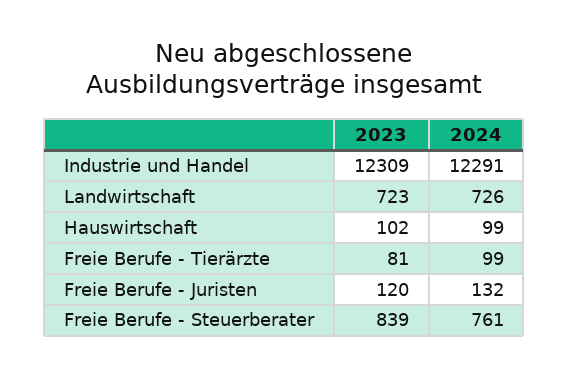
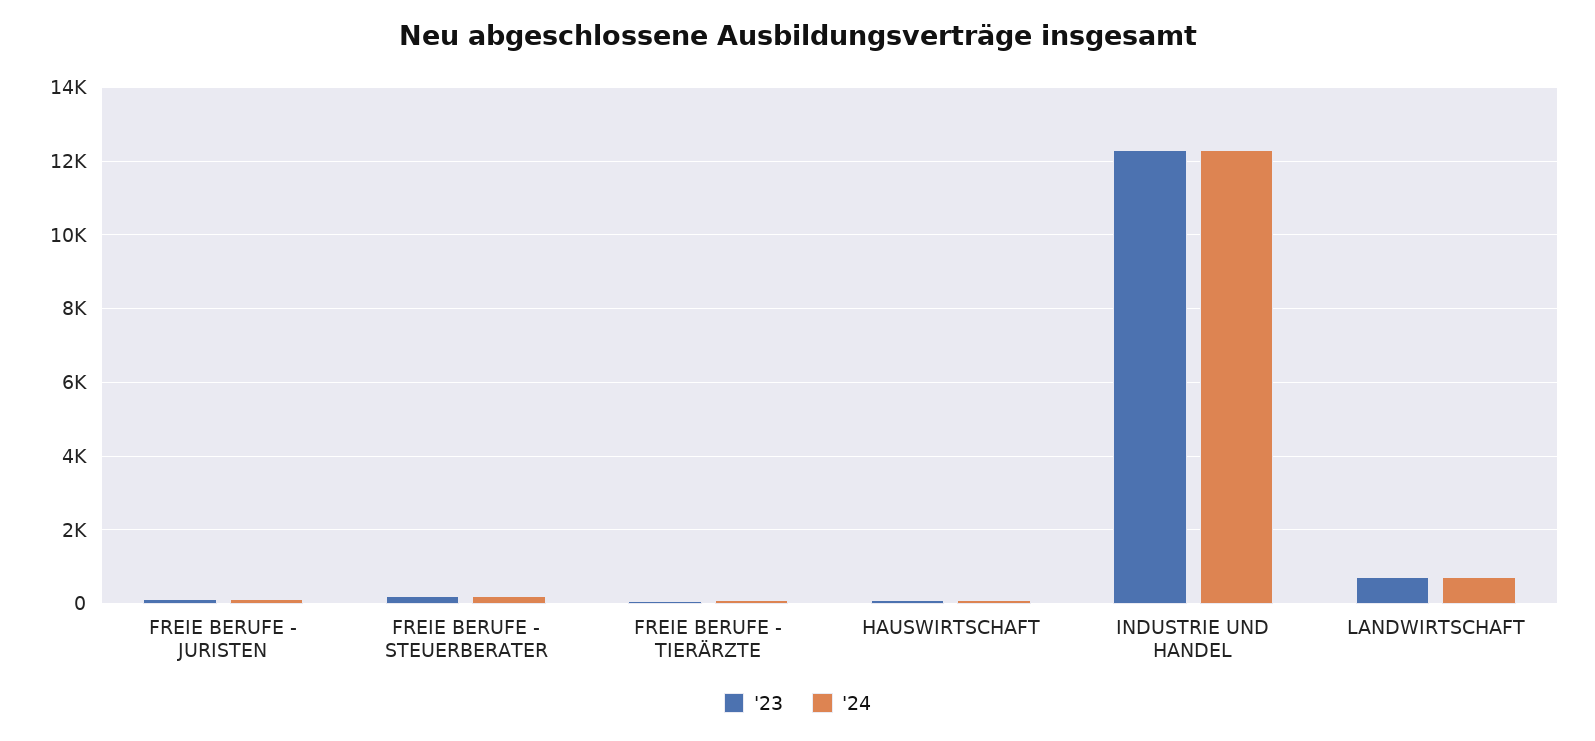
  {
    "2023": {
      "Industrie und Handel": 12309,
      "Landwirtschaft": 723,
      "Hauswirtschaft": 102,
      "Freie Berufe - Tierärzte": 81,
      "Freie Berufe - Juristen": 120,
-     "Freie Berufe - Steuerberater": 839
+     "Freie Berufe - Steuerberater": 200
    },
    "2024": {
      "Industrie und Handel": 12291,
      "Landwirtschaft": 726,
      "Hauswirtschaft": 99,
      "Freie Berufe - Tierärzte": 99,
      "Freie Berufe - Juristen": 132,
-     "Freie Berufe - Steuerberater": 761
+     "Freie Berufe - Steuerberater": 200
    }
  }

